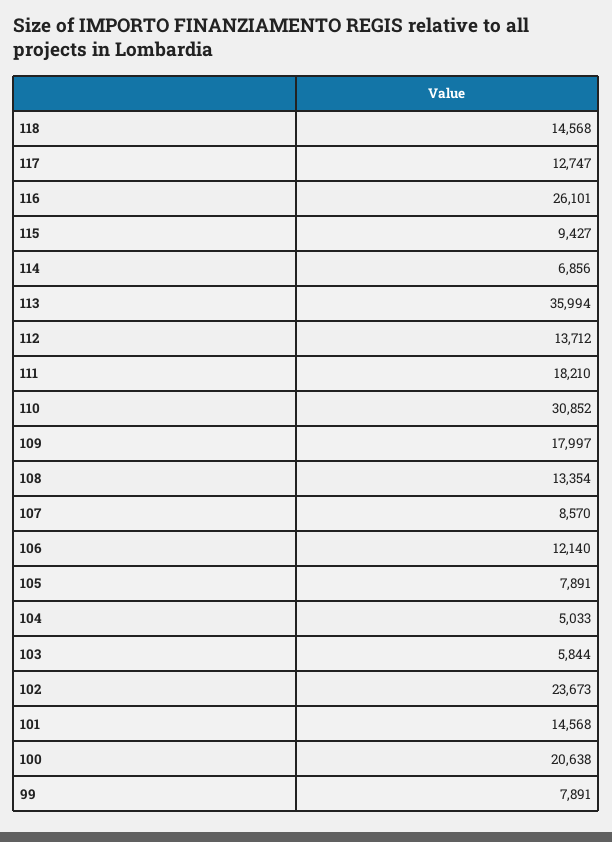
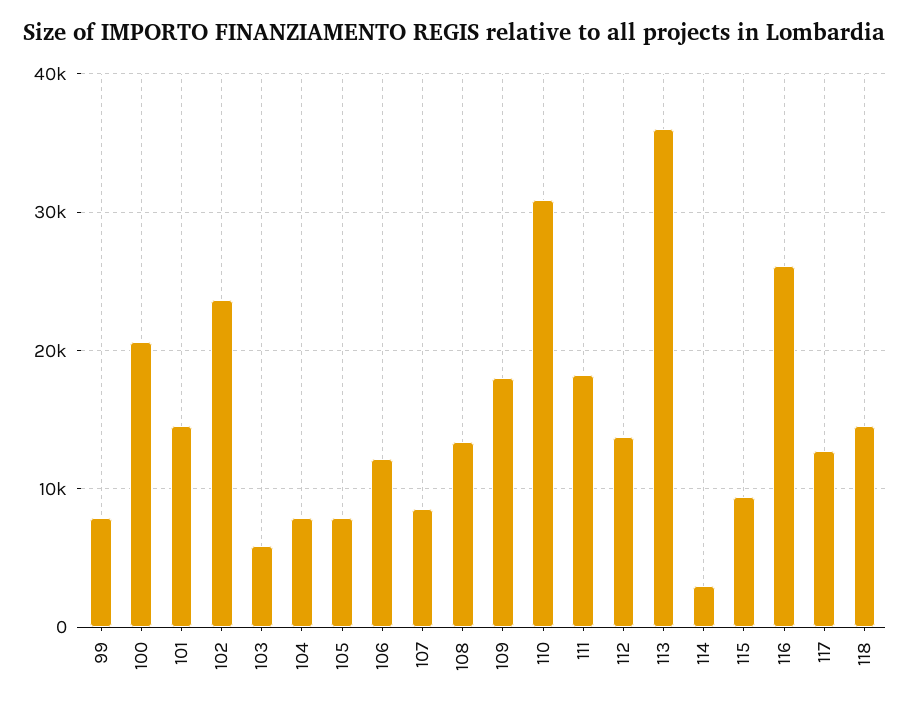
  {
    "118": 14568,
    "117": 12747,
    "116": 26101,
    "115": 9427,
-   "114": 6856,
+   "114": 3000,
    "113": 35994,
    "112": 13712,
    "111": 18210,
    "110": 30852,
    "109": 17997,
    "108": 13354,
    "107": 8570,
    "106": 12140,
    "105": 7891,
-   "104": 5033,
+   "104": 8000,
    "103": 5844,
    "102": 23673,
    "101": 14568,
    "100": 20638,
    "99": 7891
  }

